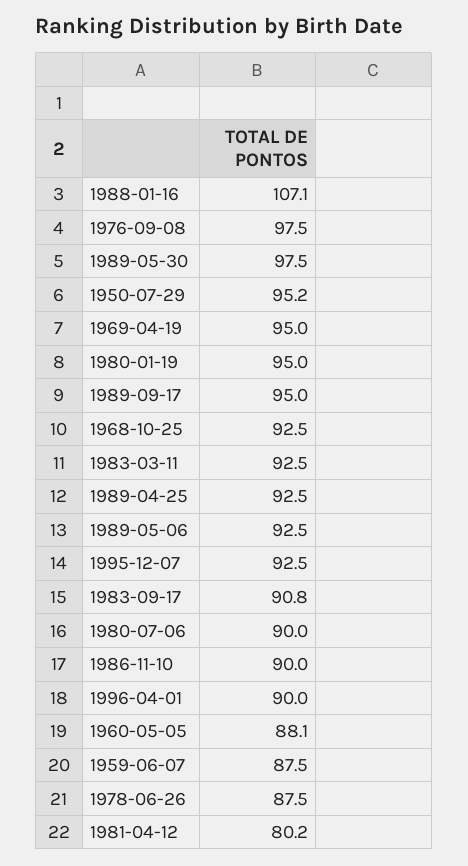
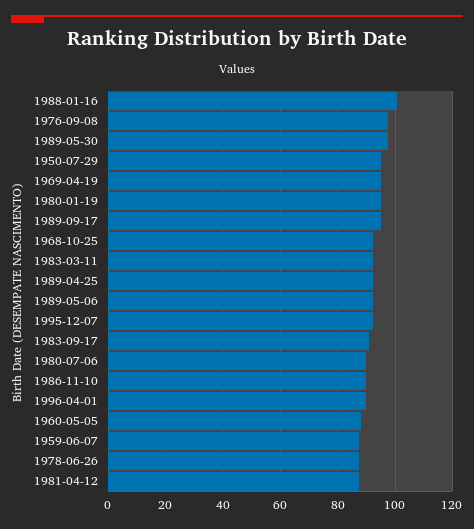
  {
-   "1988-01-16": 107.1,
+   "1988-01-16": 100,
    "1976-09-08": 97.5,
    "1989-05-30": 97.5,
    "1950-07-29": 95.2,
    "1969-04-19": 95,
    "1980-01-19": 95,
    "1989-09-17": 95,
    "1968-10-25": 92.5,
    "1983-03-11": 92.5,
    "1989-04-25": 92.5,
    "1989-05-06": 92.5,
    "1995-12-07": 92.5,
    "1983-09-17": 90.8,
    "1980-07-06": 90,
    "1986-11-10": 90,
    "1996-04-01": 90,
    "1960-05-05": 88.1,
    "1959-06-07": 87.5,
    "1978-06-26": 87.5,
-   "1981-04-12": 80.2
+   "1981-04-12": 87.5
  }

